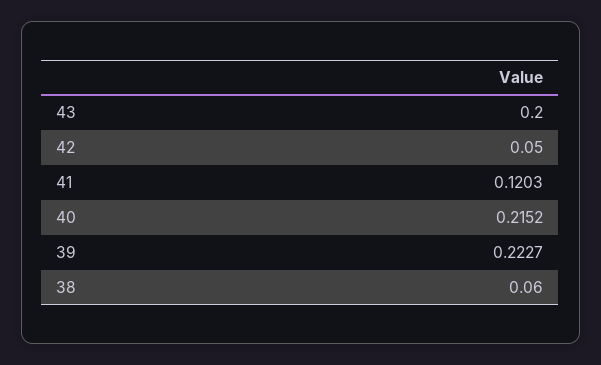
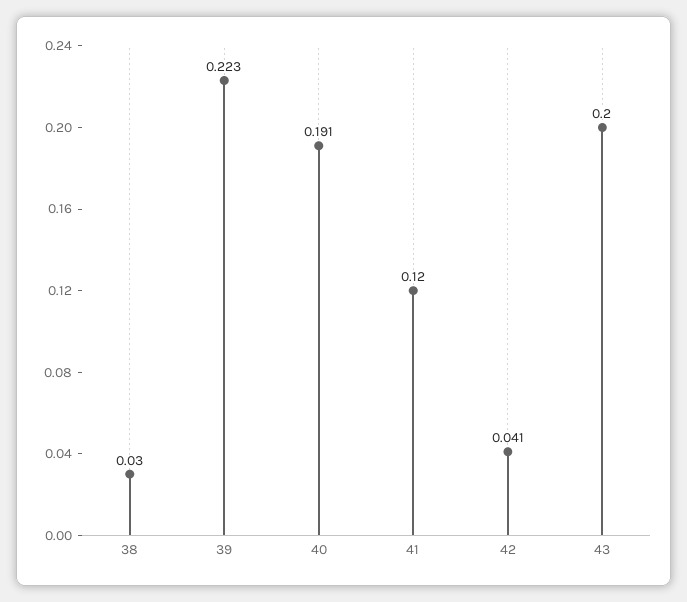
  {
    "43": 0.2,
-   "42": 0.05,
+   "42": 0.041,
    "41": 0.1203,
-   "40": 0.2152,
+   "40": 0.191,
    "39": 0.2227,
-   "38": 0.06
+   "38": 0.03
  }

